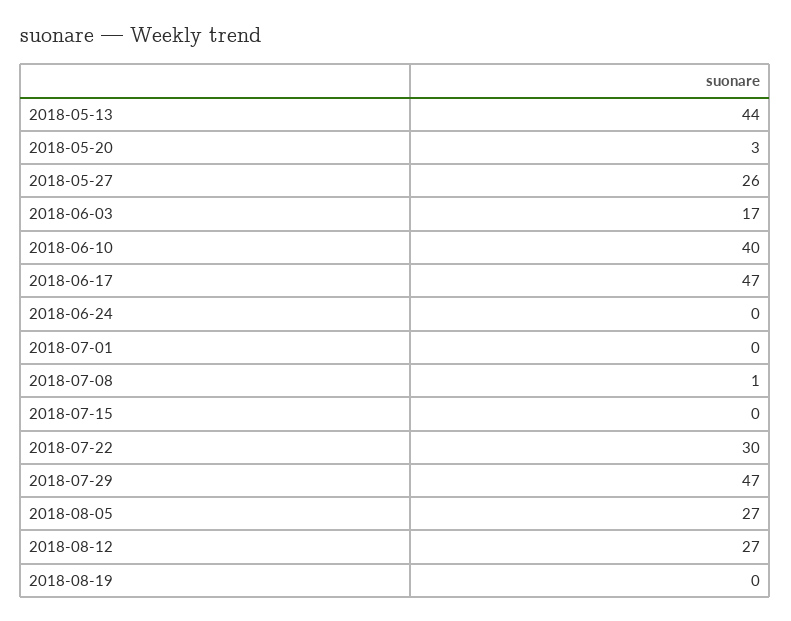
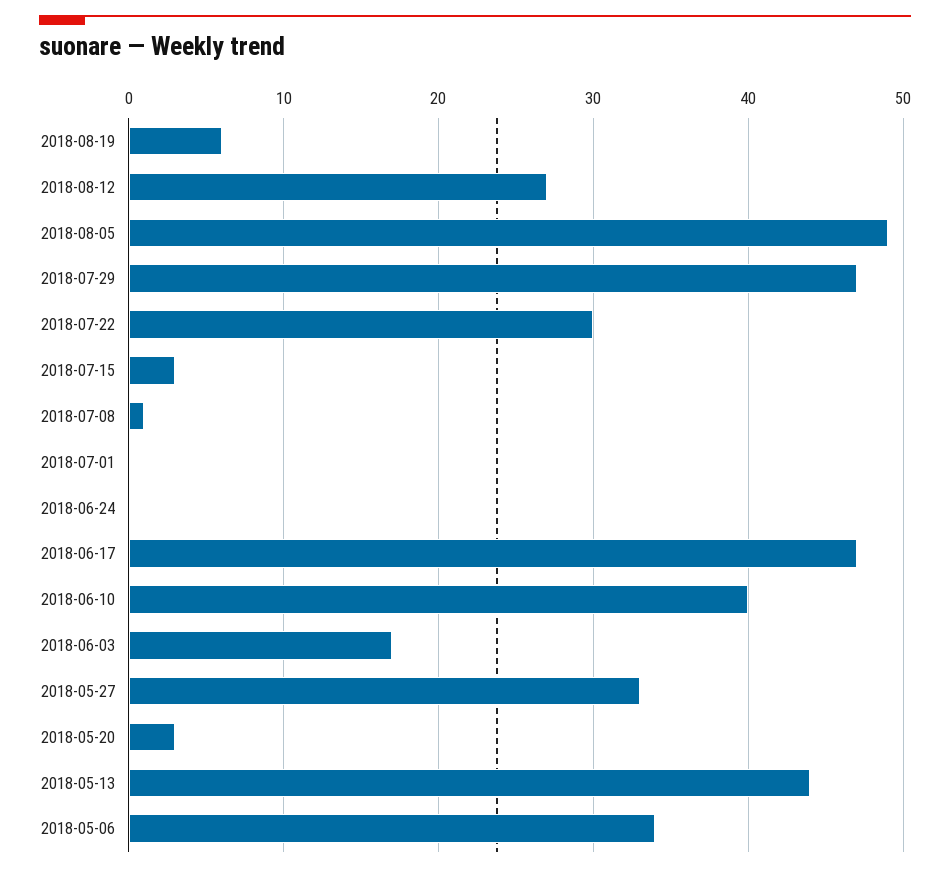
  {
    "2018-05-13": 44,
    "2018-05-20": 3,
-   "2018-05-27": 26,
+   "2018-05-27": 33,
    "2018-06-03": 17,
    "2018-06-10": 40,
    "2018-06-17": 47,
    "2018-06-24": 0,
    "2018-07-01": 0,
    "2018-07-08": 1,
-   "2018-07-15": 0,
+   "2018-07-15": 3,
    "2018-07-22": 30,
    "2018-07-29": 47,
-   "2018-08-05": 27,
+   "2018-08-05": 49,
    "2018-08-12": 27,
-   "2018-08-19": 0
+   "2018-08-19": 6,
+   "2018-05-06": 34
  }

